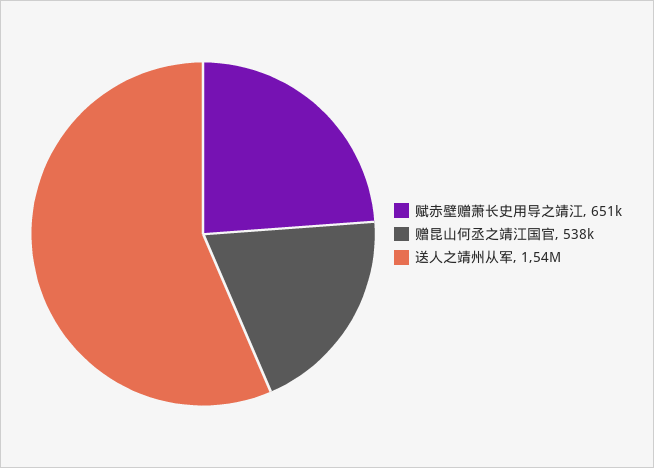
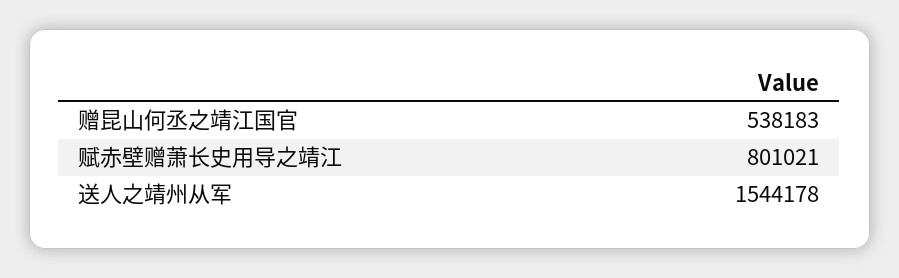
  {
-   "赋赤壁赠萧长史用导之靖江": 651000,
+   "赋赤壁赠萧长史用导之靖江": 801021,
    "赠昆山何丞之靖江国官": 538183,
    "送人之靖州从军": 1544178
  }

